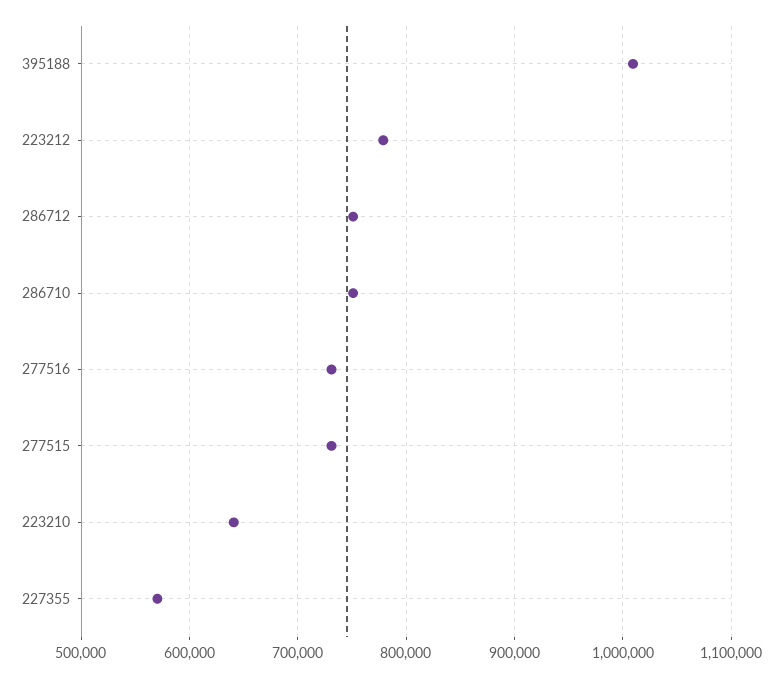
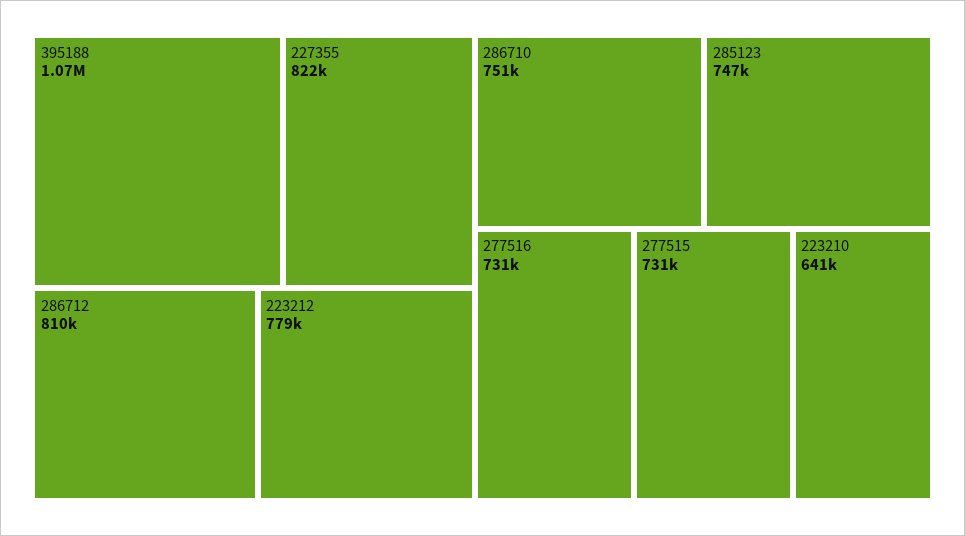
  {
-   "395188": 1010000,
+   "395188": 1070000,
    "223212": 779000,
-   "286712": 750000,
+   "286712": 810000,
    "286710": 751000,
    "277516": 731000,
    "277515": 731000,
    "223210": 641000,
-   "227355": 570000
+   "227355": 822000,
+   "285123": 747000
  }

